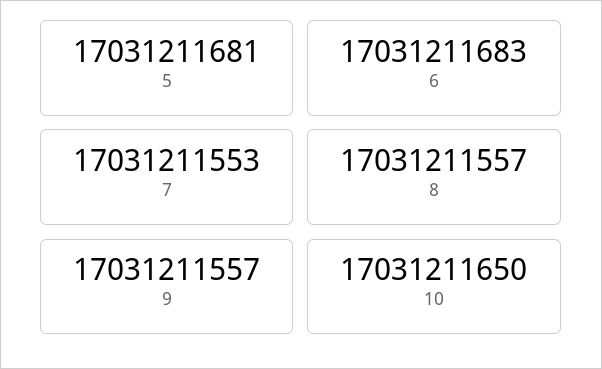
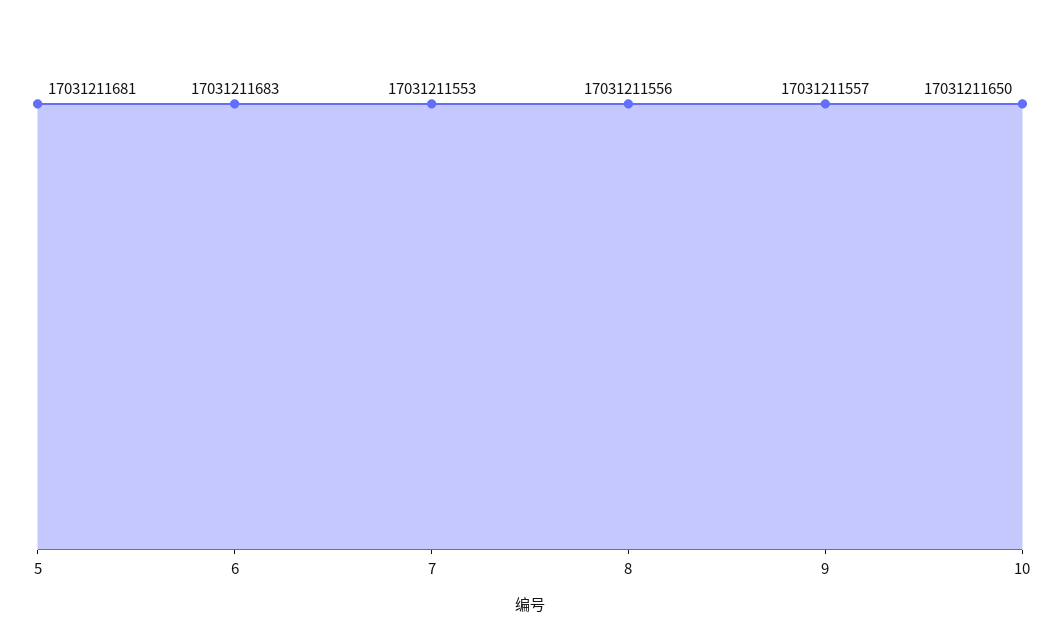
  {
    "5": 17031211681,
    "6": 17031211683,
    "7": 17031211553,
-   "8": 17031211557,
+   "8": 17031211556,
    "9": 17031211557,
    "10": 17031211650
  }

